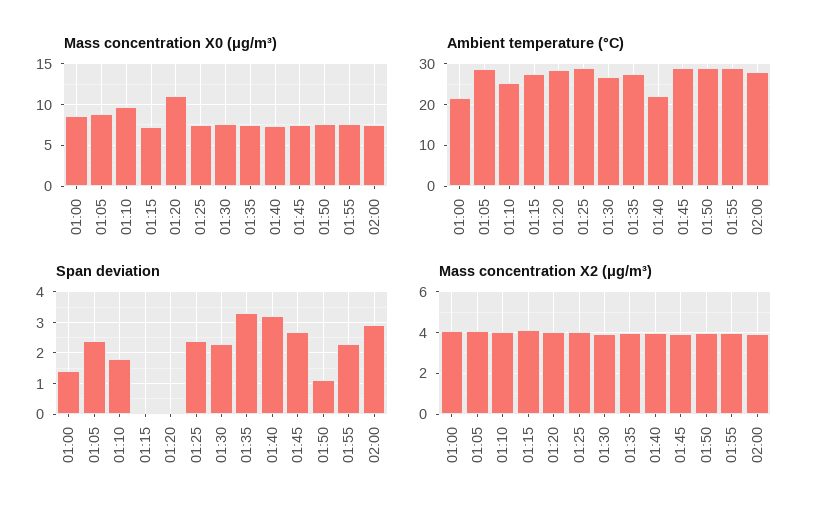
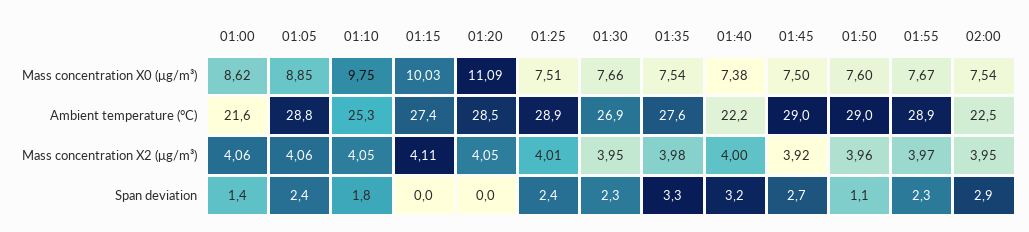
  {
    "Mass concentration X0 (μg/m³)": {
      "01:00": 8.62,
      "01:05": 8.85,
      "01:10": 9.75,
-     "01:15": 7,
+     "01:15": 10.03,
      "01:20": 11.09,
      "01:25": 7.51,
      "01:30": 7.66,
      "01:35": 7.54,
      "01:40": 7.38,
      "01:45": 7.5,
      "01:50": 7.6,
      "01:55": 7.67,
      "02:00": 7.54
    },
    "Ambient temperature (°C)": {
      "01:00": 21.6,
      "01:05": 28.8,
      "01:10": 25.3,
      "01:15": 27.4,
      "01:20": 28.5,
      "01:25": 28.9,
      "01:30": 26.9,
      "01:35": 27.6,
      "01:40": 22.2,
      "01:45": 29,
      "01:50": 29,
      "01:55": 28.9,
-     "02:00": 28
+     "02:00": 22.5
    },
    "Span deviation": {
      "01:00": 1.4,
      "01:05": 2.4,
      "01:10": 1.8,
      "01:15": 0,
      "01:20": 0,
      "01:25": 2.4,
      "01:30": 2.3,
      "01:35": 3.3,
      "01:40": 3.2,
      "01:45": 2.7,
      "01:50": 1.1,
      "01:55": 2.3,
      "02:00": 2.9
    },
    "Mass concentration X2 (μg/m³)": {
      "01:00": 4.06,
      "01:05": 4.06,
      "01:10": 4.05,
      "01:15": 4.11,
      "01:20": 4.05,
      "01:25": 4.01,
      "01:30": 3.95,
      "01:35": 3.98,
      "01:40": 4,
      "01:45": 3.92,
      "01:50": 3.96,
      "01:55": 3.97,
      "02:00": 3.95
    }
  }

